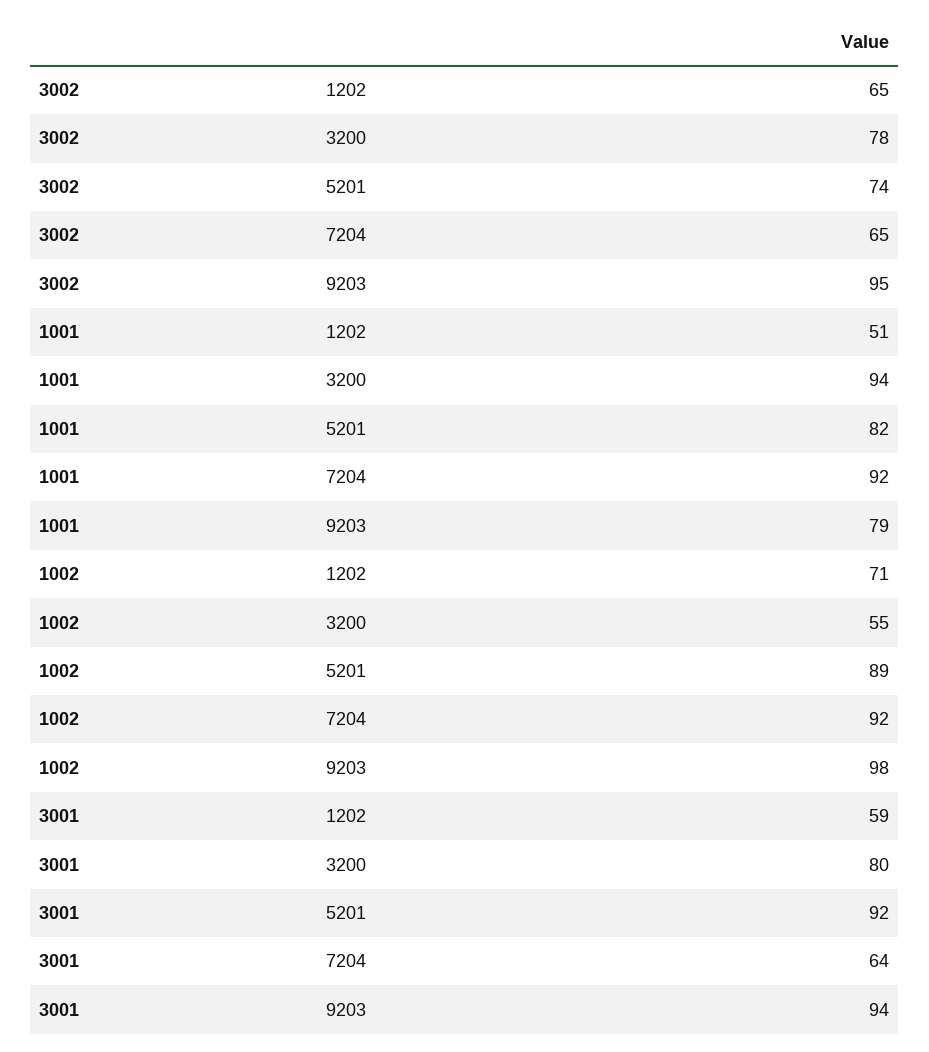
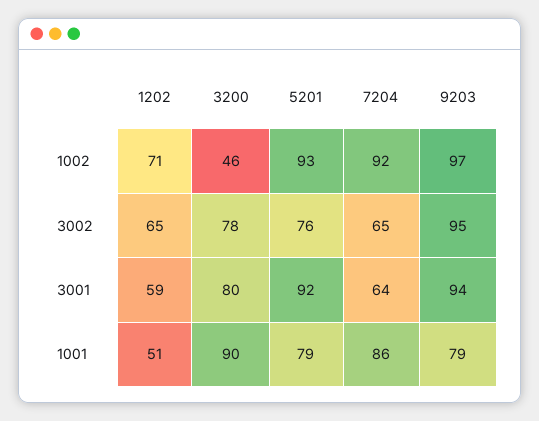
  {
    "3002": {
      "1202": 65,
      "3200": 78,
-     "5201": 74,
+     "5201": 76,
      "7204": 65,
      "9203": 95
    },
    "1001": {
      "1202": 51,
-     "3200": 94,
+     "3200": 90,
-     "5201": 82,
+     "5201": 79,
-     "7204": 92,
+     "7204": 86,
      "9203": 79
    },
    "1002": {
      "1202": 71,
-     "3200": 55,
+     "3200": 46,
-     "5201": 89,
+     "5201": 93,
      "7204": 92,
-     "9203": 98
+     "9203": 97
    },
    "3001": {
      "1202": 59,
      "3200": 80,
      "5201": 92,
      "7204": 64,
      "9203": 94
    }
  }

